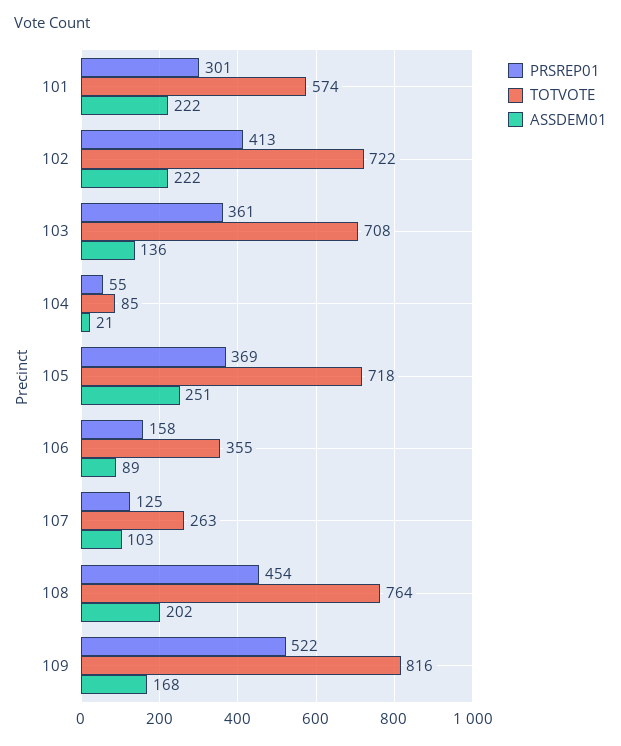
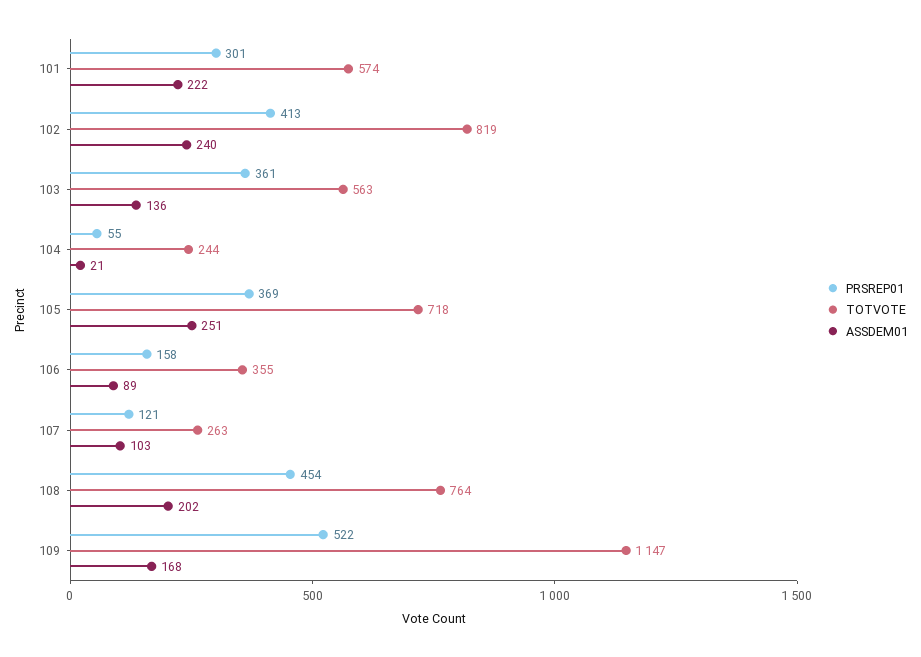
  {
    "PRSREP01": {
      "101": 301,
      "102": 413,
      "103": 361,
      "104": 55,
      "105": 369,
      "106": 158,
-     "107": 125,
+     "107": 121,
      "108": 454,
      "109": 522
    },
    "TOTVOTE": {
      "101": 574,
-     "102": 722,
+     "102": 819,
-     "103": 708,
+     "103": 563,
-     "104": 85,
+     "104": 244,
      "105": 718,
      "106": 355,
      "107": 263,
      "108": 764,
-     "109": 816
+     "109": 1147
    },
    "ASSDEM01": {
      "101": 222,
-     "102": 222,
+     "102": 240,
      "103": 136,
      "104": 21,
      "105": 251,
      "106": 89,
      "107": 103,
      "108": 202,
      "109": 168
    }
  }

